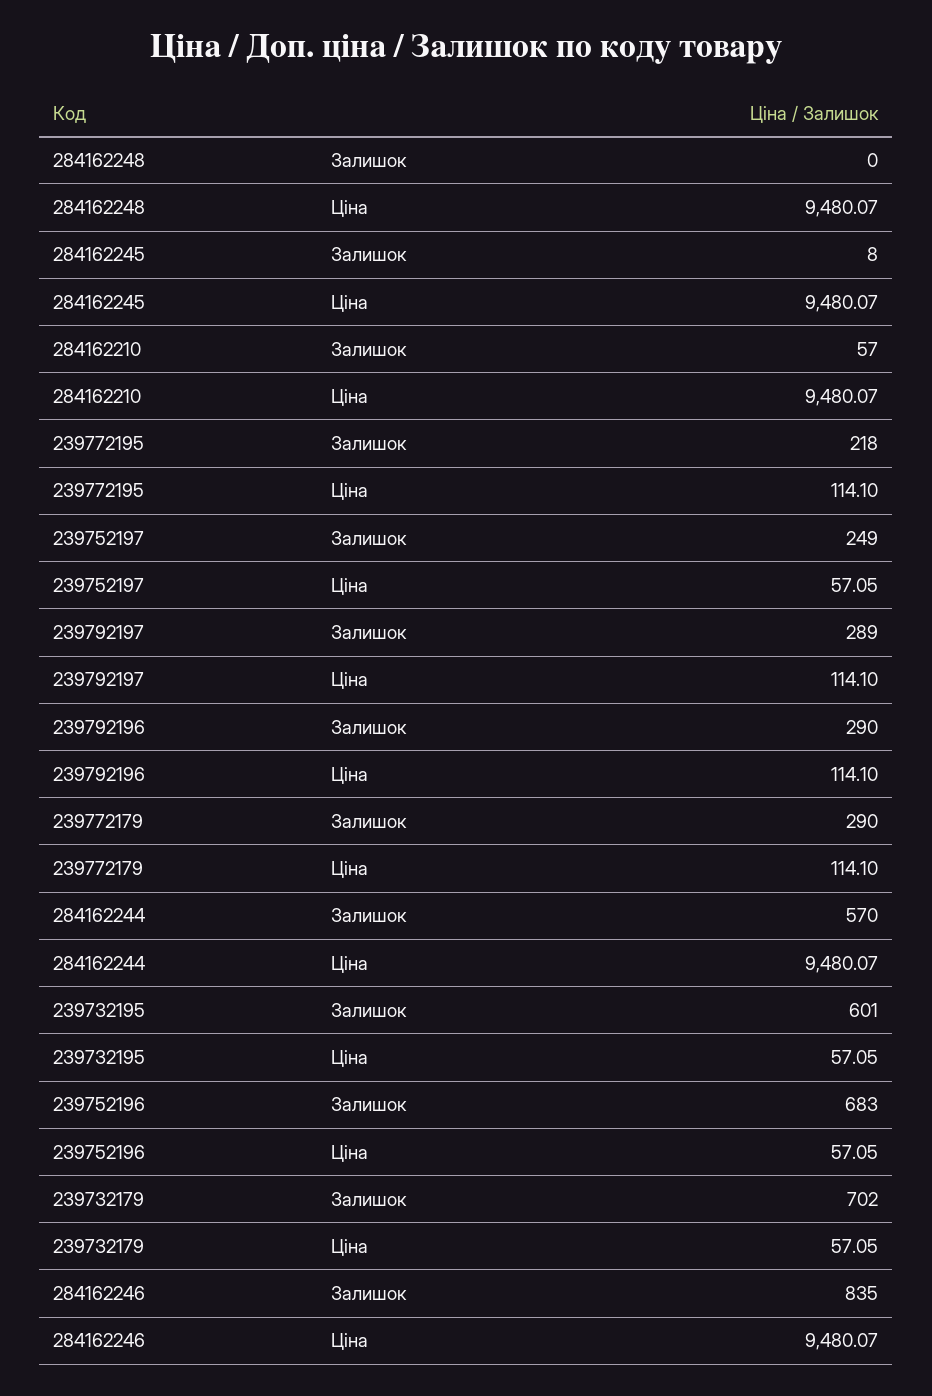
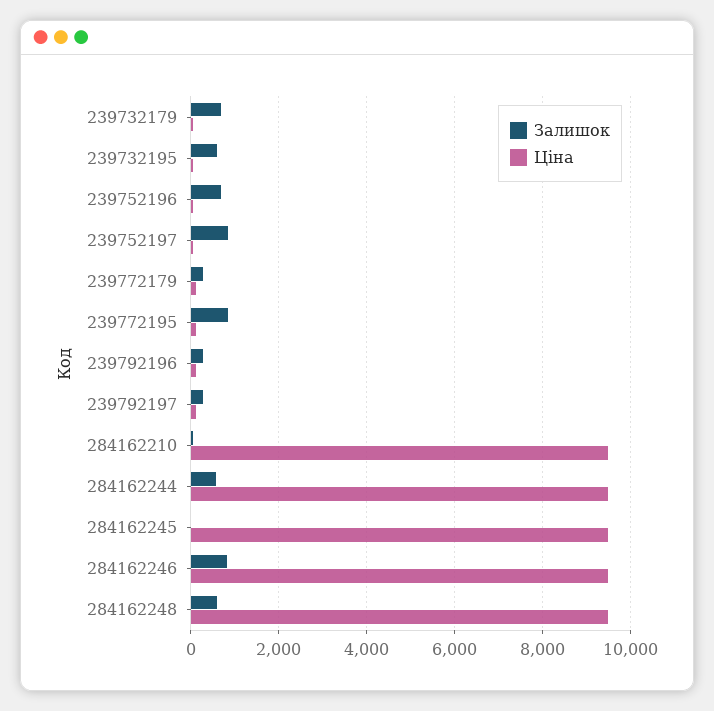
  {
    "Залишок": {
-     "284162248": 0,
+     "284162248": 600,
      "284162245": 8,
      "284162210": 57,
-     "239772195": 218,
+     "239772195": 800,
-     "239752197": 249,
+     "239752197": 800,
      "239792197": 289,
      "239792196": 290,
      "239772179": 290,
      "284162244": 570,
      "239732195": 601,
      "239752196": 683,
      "239732179": 702,
      "284162246": 835
    },
    "Ціна": {
      "284162248": 9480.07,
      "284162245": 9480.07,
      "284162210": 9480.07,
      "239772195": 114.1,
      "239752197": 57.05,
      "239792197": 114.1,
      "239792196": 114.1,
      "239772179": 114.1,
      "284162244": 9480.07,
      "239732195": 57.05,
      "239752196": 57.05,
      "239732179": 57.05,
      "284162246": 9480.07
    }
  }

